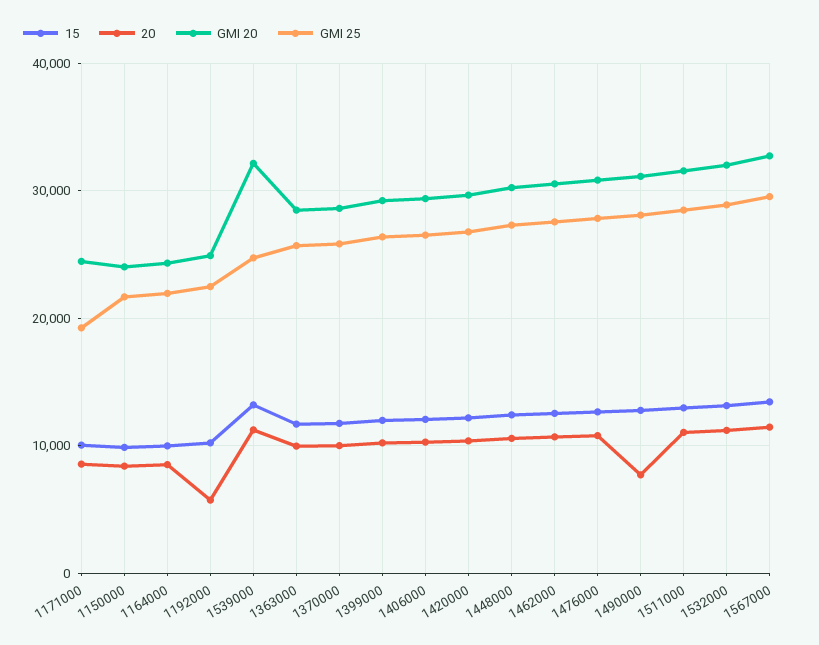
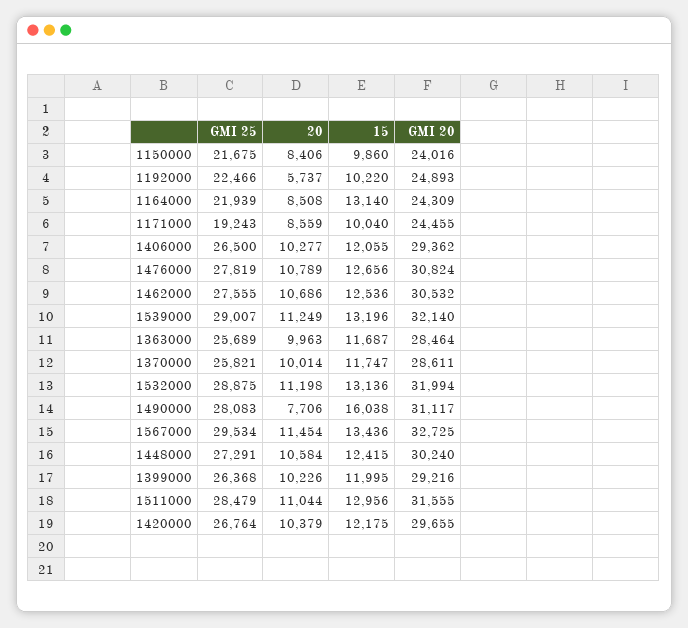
  {
    "15": {
      "1171000": 10040,
      "1150000": 9860,
-     "1164000": 10000,
+     "1164000": 13140,
      "1192000": 10220,
      "1539000": 13196,
      "1363000": 11687,
      "1370000": 11747,
      "1399000": 11995,
      "1406000": 12055,
      "1420000": 12175,
      "1448000": 12415,
      "1462000": 12536,
      "1476000": 12656,
-     "1490000": 13000,
+     "1490000": 16038,
      "1511000": 12956,
      "1532000": 13136,
      "1567000": 13436
    },
    "20": {
      "1171000": 8559,
      "1150000": 8406,
      "1164000": 8508,
      "1192000": 5737,
      "1539000": 11249,
      "1363000": 9963,
      "1370000": 10014,
      "1399000": 10226,
      "1406000": 10277,
      "1420000": 10379,
      "1448000": 10584,
      "1462000": 10686,
      "1476000": 10789,
      "1490000": 7706,
      "1511000": 11044,
      "1532000": 11198,
      "1567000": 11454
    },
    "GMI 20": {
      "1171000": 24455,
      "1150000": 24016,
      "1164000": 24309,
      "1192000": 24893,
      "1539000": 32140,
      "1363000": 28464,
      "1370000": 28611,
      "1399000": 29216,
      "1406000": 29362,
      "1420000": 29655,
      "1448000": 30240,
      "1462000": 30532,
      "1476000": 30824,
      "1490000": 31117,
      "1511000": 31555,
      "1532000": 31994,
      "1567000": 32725
    },
    "GMI 25": {
      "1171000": 19243,
      "1150000": 21675,
      "1164000": 21939,
      "1192000": 22466,
-     "1539000": 25000,
+     "1539000": 29007,
      "1363000": 25689,
      "1370000": 25821,
      "1399000": 26368,
      "1406000": 26500,
      "1420000": 26764,
      "1448000": 27291,
      "1462000": 27555,
      "1476000": 27819,
      "1490000": 28083,
      "1511000": 28479,
      "1532000": 28875,
      "1567000": 29534
    }
  }

